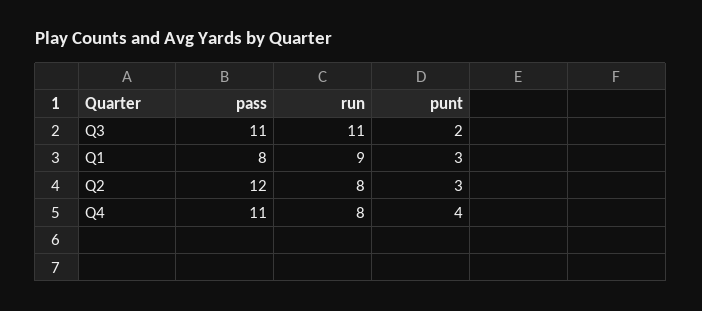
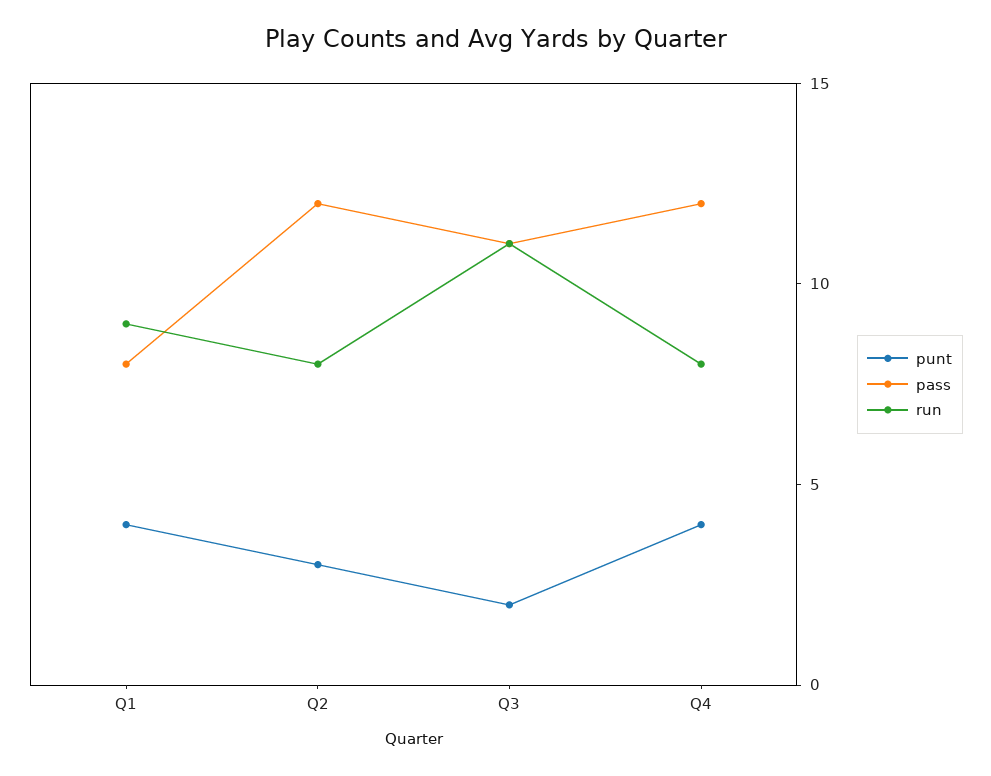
  {
    "pass": {
      "Q3": 11,
      "Q1": 8,
      "Q2": 12,
-     "Q4": 11
+     "Q4": 12
    },
    "run": {
      "Q3": 11,
      "Q1": 9,
      "Q2": 8,
      "Q4": 8
    },
    "punt": {
      "Q3": 2,
-     "Q1": 3,
+     "Q1": 4,
      "Q2": 3,
      "Q4": 4
    }
  }

